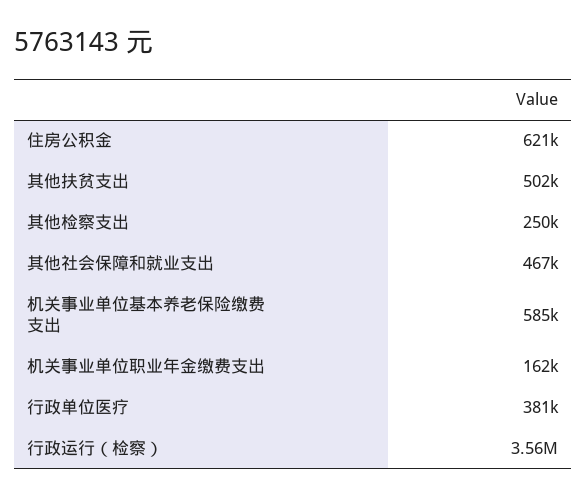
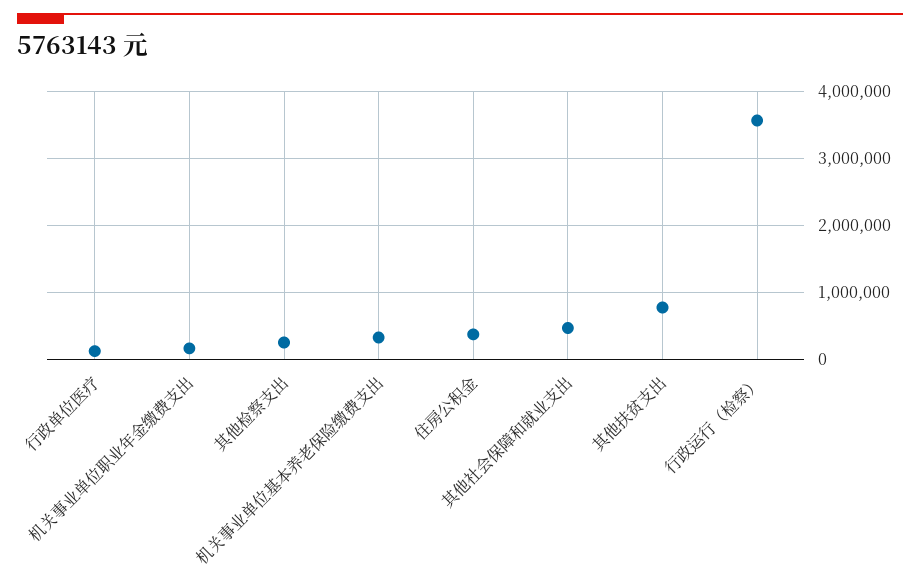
  {
-   "住房公积金": 621000,
+   "住房公积金": 400000,
-   "其他扶贫支出": 502000,
+   "其他扶贫支出": 800000,
    "其他检察支出": 250000,
    "其他社会保障和就业支出": 467000,
-   "机关事业单位基本养老保险缴费支出": 585000,
+   "机关事业单位基本养老保险缴费支出": 300000,
    "机关事业单位职业年金缴费支出": 162000,
-   "行政单位医疗": 381000,
+   "行政单位医疗": 100000,
    "行政运行（检察）": 3560000
  }

